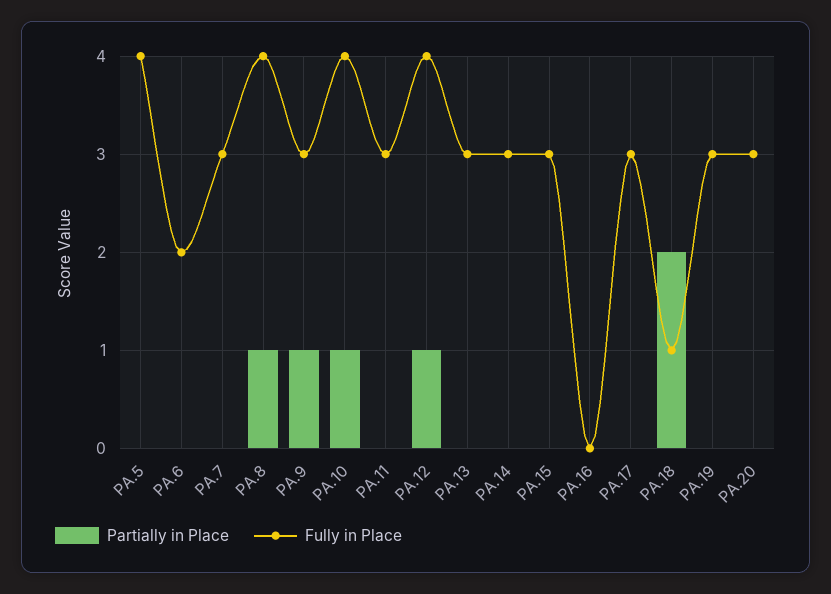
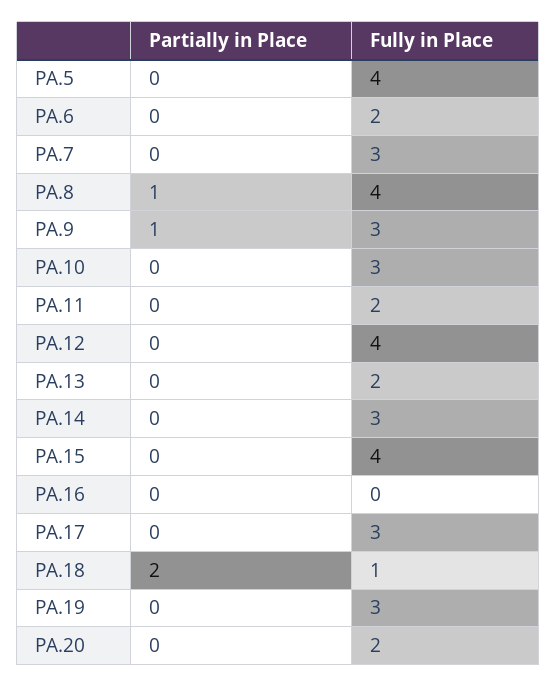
  {
    "Partially in Place": {
      "PA.5": 0,
      "PA.6": 0,
      "PA.7": 0,
      "PA.8": 1,
      "PA.9": 1,
-     "PA.10": 1,
+     "PA.10": 0,
      "PA.11": 0,
-     "PA.12": 1,
+     "PA.12": 0,
      "PA.13": 0,
      "PA.14": 0,
      "PA.15": 0,
      "PA.16": 0,
      "PA.17": 0,
      "PA.18": 2,
      "PA.19": 0,
      "PA.20": 0
    },
    "Fully in Place": {
      "PA.5": 4,
      "PA.6": 2,
      "PA.7": 3,
      "PA.8": 4,
      "PA.9": 3,
-     "PA.10": 4,
+     "PA.10": 3,
-     "PA.11": 3,
+     "PA.11": 2,
      "PA.12": 4,
-     "PA.13": 3,
+     "PA.13": 2,
      "PA.14": 3,
-     "PA.15": 3,
+     "PA.15": 4,
      "PA.16": 0,
      "PA.17": 3,
      "PA.18": 1,
      "PA.19": 3,
-     "PA.20": 3
+     "PA.20": 2
    }
  }

